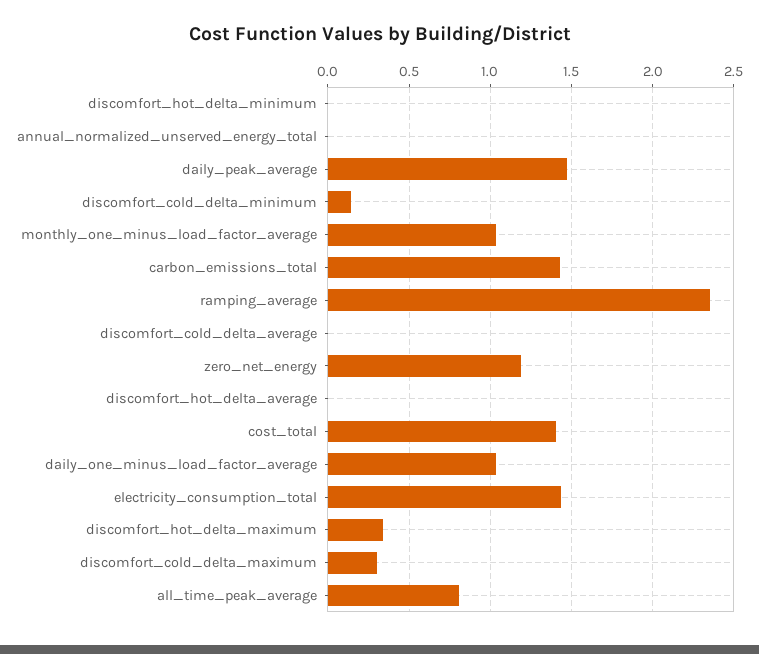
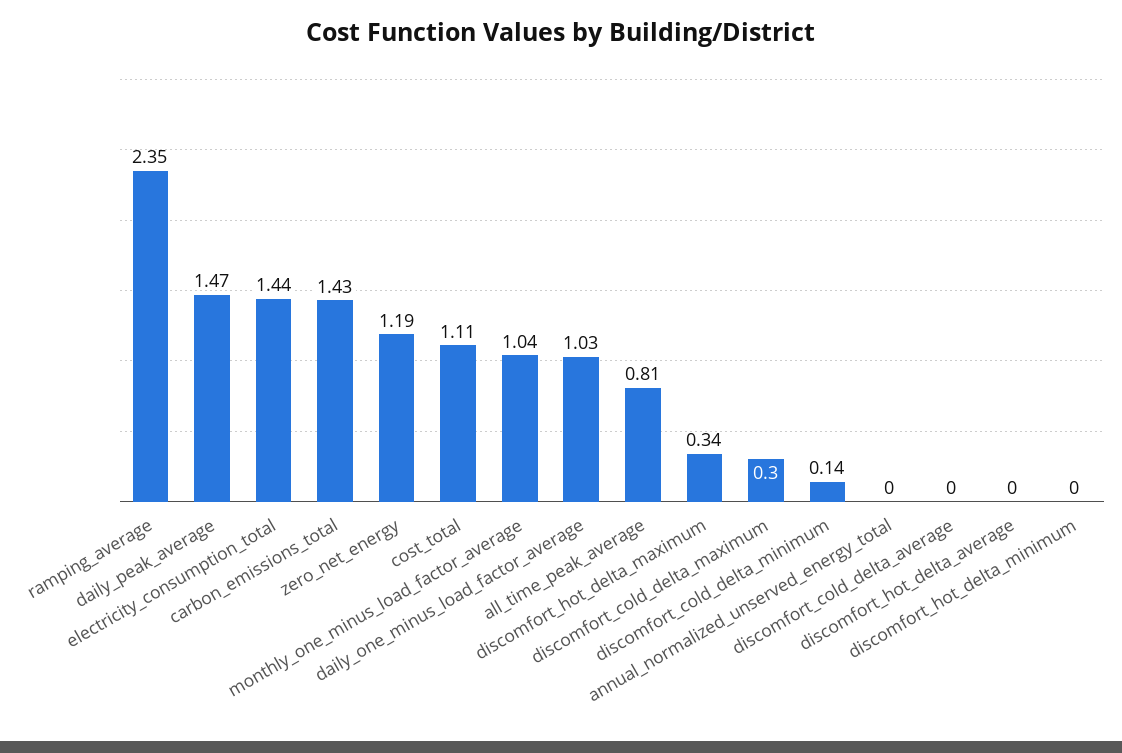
  {
    "discomfort_hot_delta_minimum": 0,
    "annual_normalized_unserved_energy_total": 0,
    "daily_peak_average": 1.47,
    "discomfort_cold_delta_minimum": 0.14,
    "monthly_one_minus_load_factor_average": 1.04,
    "carbon_emissions_total": 1.43,
    "ramping_average": 2.35,
    "discomfort_cold_delta_average": 0,
    "zero_net_energy": 1.19,
    "discomfort_hot_delta_average": 0,
-   "cost_total": 1.4,
+   "cost_total": 1.11,
    "daily_one_minus_load_factor_average": 1.03,
    "electricity_consumption_total": 1.44,
    "discomfort_hot_delta_maximum": 0.34,
    "discomfort_cold_delta_maximum": 0.3,
    "all_time_peak_average": 0.81
  }

